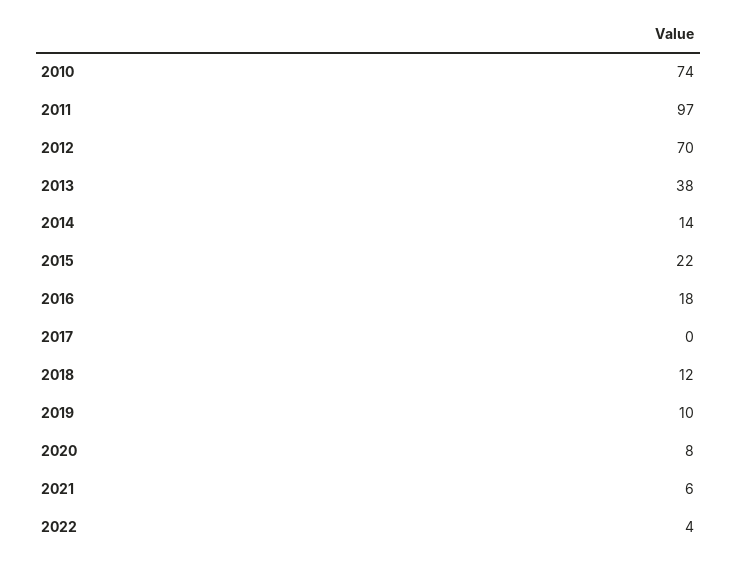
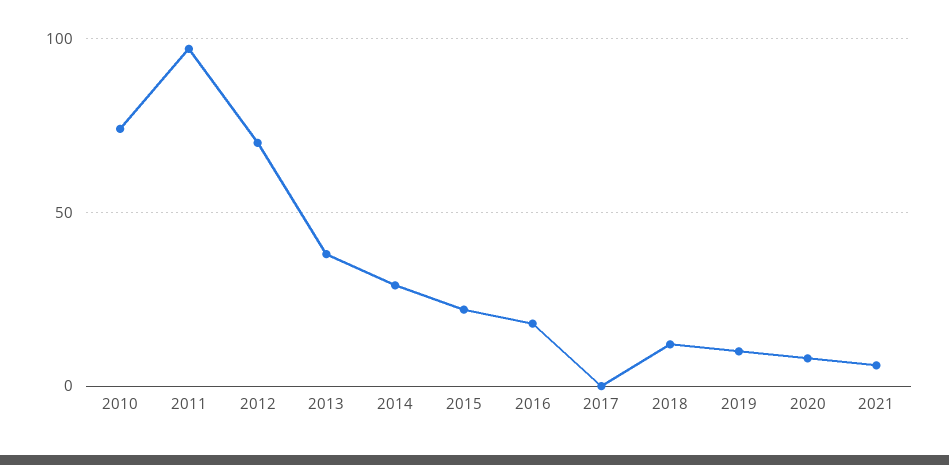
  {
    "2010": 74,
    "2011": 97,
    "2012": 70,
    "2013": 38,
-   "2014": 14,
+   "2014": 30,
    "2015": 22,
    "2016": 18,
    "2017": 0,
    "2018": 12,
    "2019": 10,
    "2020": 8,
-   "2021": 6,
+   "2021": 6
-   "2022": 4
  }

